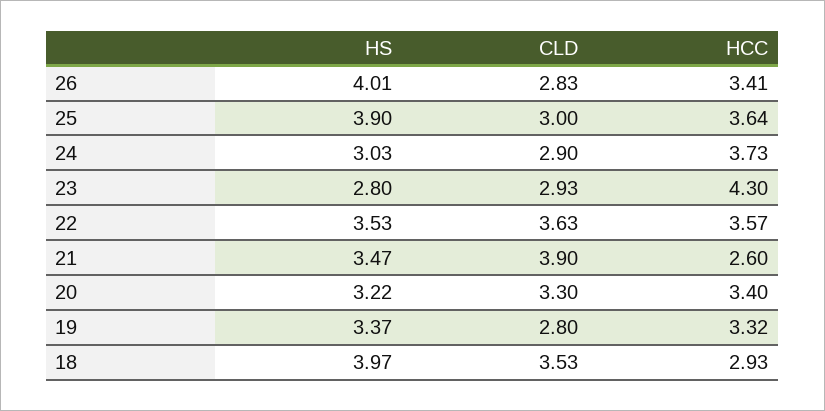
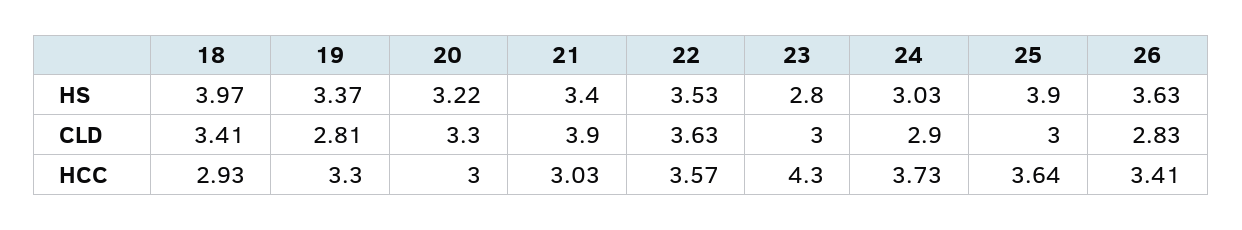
  {
    "HS": {
-     "26": 4.01,
+     "26": 3.63,
      "25": 3.9,
      "24": 3.03,
      "23": 2.8,
      "22": 3.53,
-     "21": 3.47,
+     "21": 3.4,
      "20": 3.22,
      "19": 3.37,
      "18": 3.97
    },
    "CLD": {
      "26": 2.83,
      "25": 3,
      "24": 2.9,
-     "23": 2.93,
+     "23": 3,
      "22": 3.63,
      "21": 3.9,
      "20": 3.3,
-     "19": 2.8,
+     "19": 2.81,
-     "18": 3.53
+     "18": 3.41
    },
    "HCC": {
      "26": 3.41,
      "25": 3.64,
      "24": 3.73,
      "23": 4.3,
      "22": 3.57,
-     "21": 2.6,
+     "21": 3.03,
-     "20": 3.4,
+     "20": 3,
-     "19": 3.32,
+     "19": 3.3,
      "18": 2.93
    }
  }

